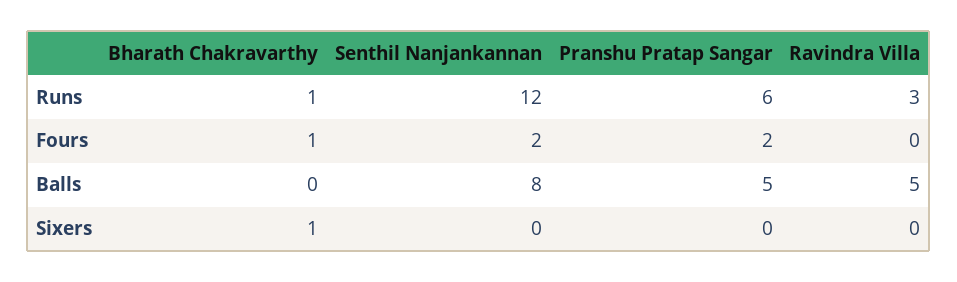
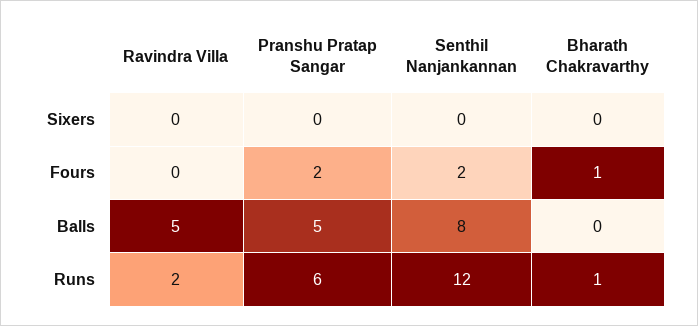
  {
    "Bharath Chakravarthy": {
      "Runs": 1,
      "Fours": 1,
      "Balls": 0,
-     "Sixers": 1
+     "Sixers": 0
    },
    "Senthil Nanjankannan": {
      "Runs": 12,
      "Fours": 2,
      "Balls": 8,
      "Sixers": 0
    },
    "Pranshu Pratap Sangar": {
      "Runs": 6,
      "Fours": 2,
      "Balls": 5,
      "Sixers": 0
    },
    "Ravindra Villa": {
-     "Runs": 3,
+     "Runs": 2,
      "Fours": 0,
      "Balls": 5,
      "Sixers": 0
    }
  }

